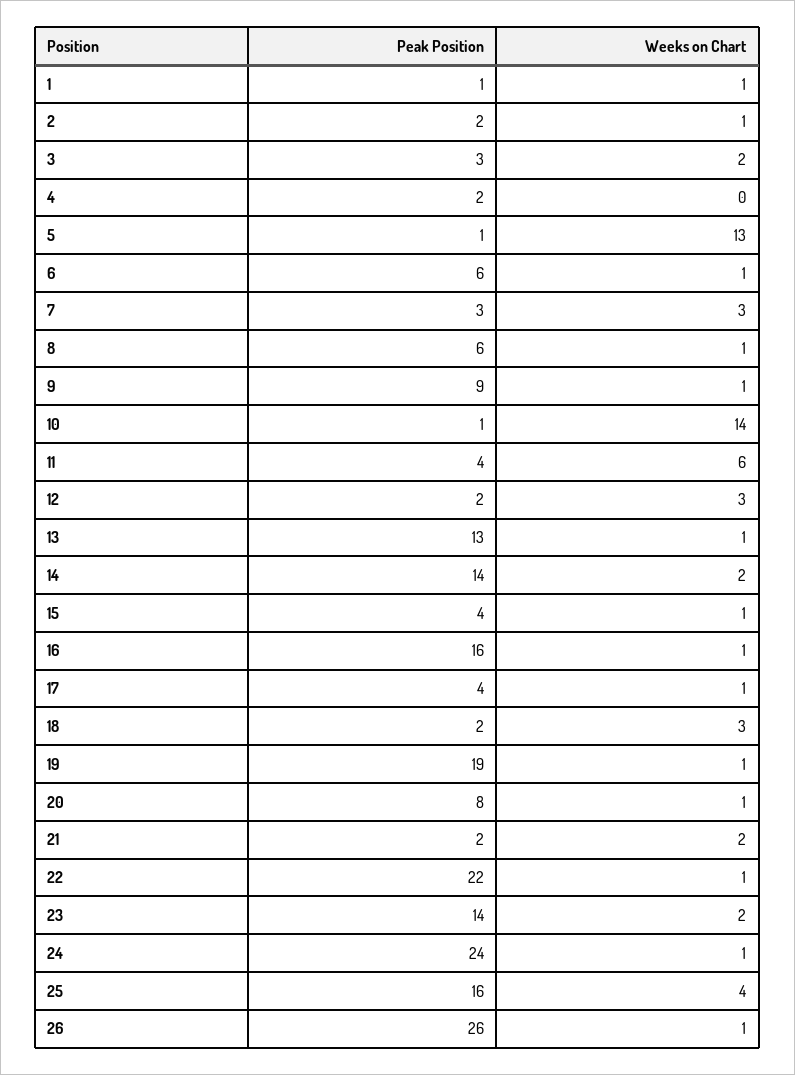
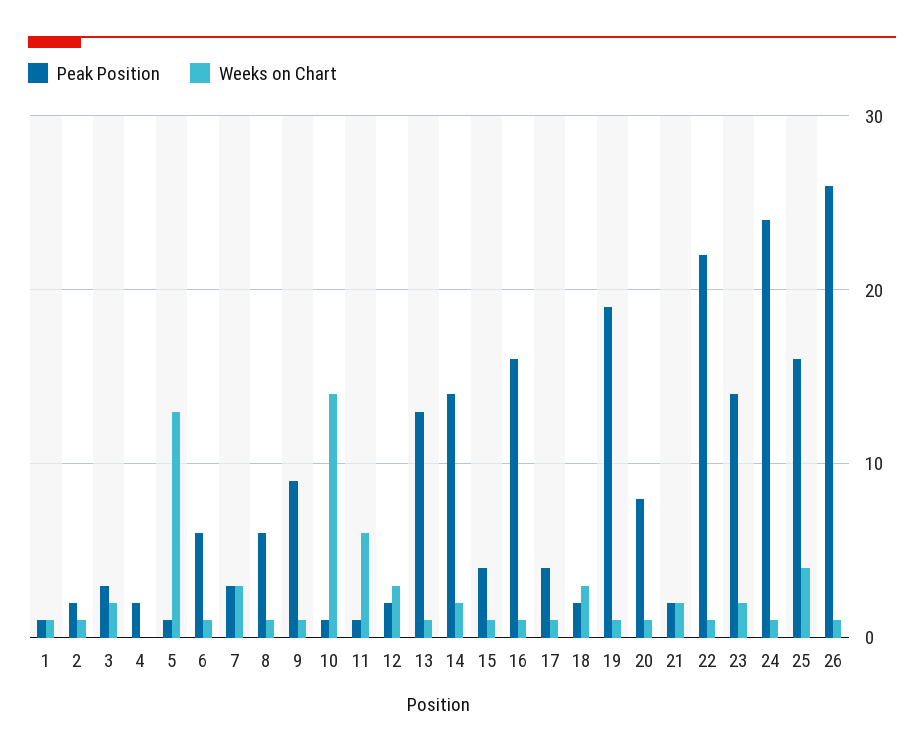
  {
    "Peak Position": {
      "1": 1,
      "2": 2,
      "3": 3,
      "4": 2,
      "5": 1,
      "6": 6,
      "7": 3,
      "8": 6,
      "9": 9,
      "10": 1,
-     "11": 4,
+     "11": 1,
      "12": 2,
      "13": 13,
      "14": 14,
      "15": 4,
      "16": 16,
      "17": 4,
      "18": 2,
      "19": 19,
      "20": 8,
      "21": 2,
      "22": 22,
      "23": 14,
      "24": 24,
      "25": 16,
      "26": 26
    },
    "Weeks on Chart": {
      "1": 1,
      "2": 1,
      "3": 2,
      "4": 0,
      "5": 13,
      "6": 1,
      "7": 3,
      "8": 1,
      "9": 1,
      "10": 14,
      "11": 6,
      "12": 3,
      "13": 1,
      "14": 2,
      "15": 1,
      "16": 1,
      "17": 1,
      "18": 3,
      "19": 1,
      "20": 1,
      "21": 2,
      "22": 1,
      "23": 2,
      "24": 1,
      "25": 4,
      "26": 1
    }
  }

